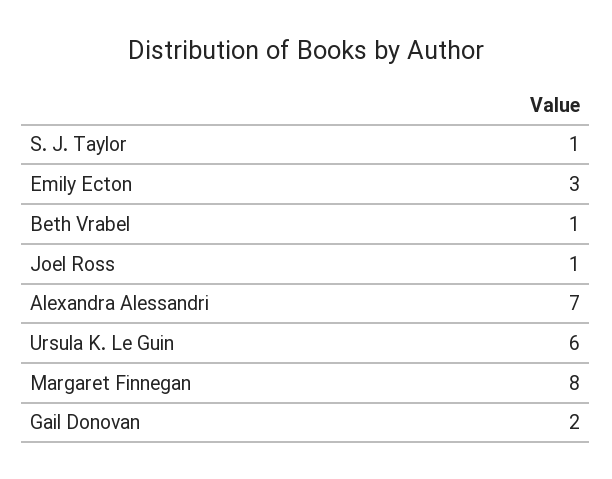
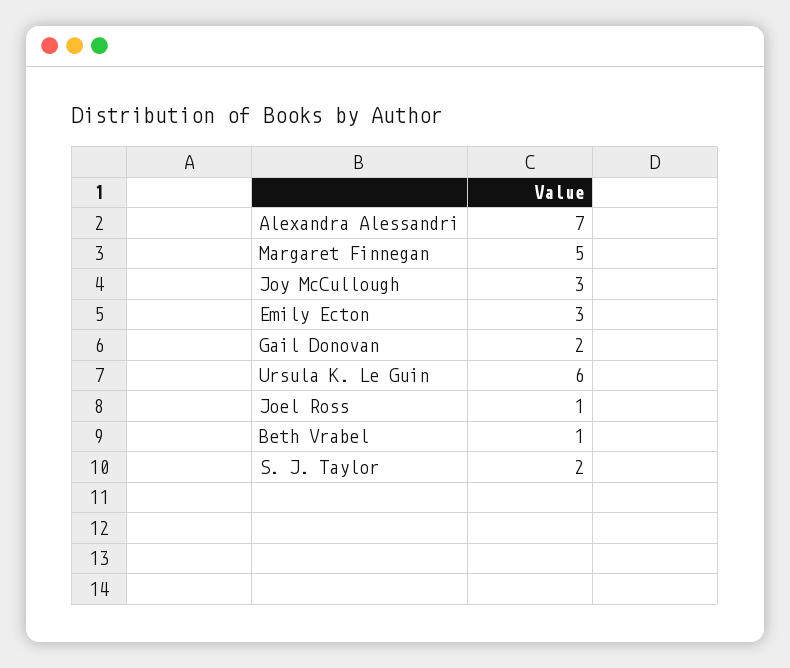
  {
-   "S. J. Taylor": 1,
+   "S. J. Taylor": 2,
    "Emily Ecton": 3,
    "Beth Vrabel": 1,
    "Joel Ross": 1,
    "Alexandra Alessandri": 7,
    "Ursula K. Le Guin": 6,
-   "Margaret Finnegan": 8,
+   "Margaret Finnegan": 5,
-   "Gail Donovan": 2
+   "Gail Donovan": 2,
+   "Joy McCullough": 3
  }

